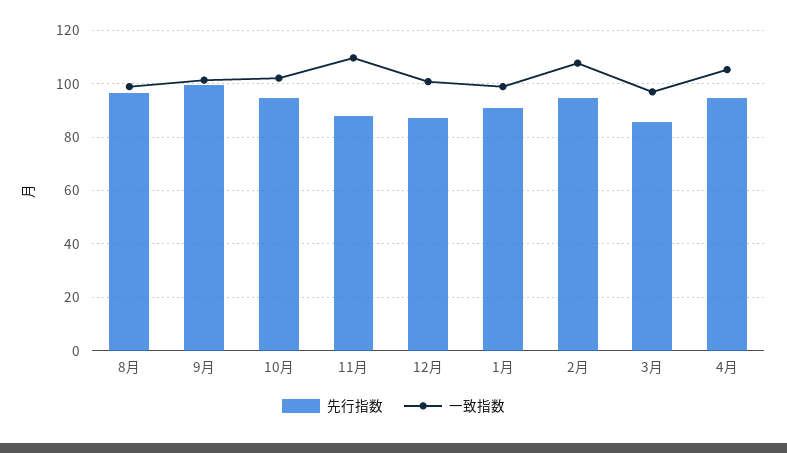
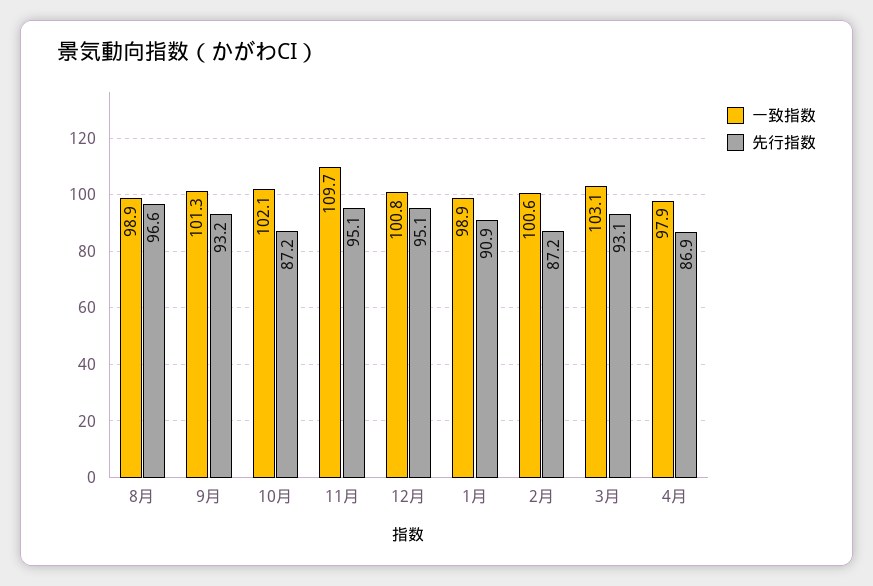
  {
    "先行指数": {
      "8月": 96.6,
-     "9月": 100,
+     "9月": 93.2,
-     "10月": 95,
+     "10月": 87.2,
-     "11月": 87.5,
+     "11月": 95.1,
-     "12月": 87.5,
+     "12月": 95.1,
      "1月": 90.9,
-     "2月": 95,
+     "2月": 87.2,
-     "3月": 85,
+     "3月": 93.1,
-     "4月": 95
+     "4月": 86.9
    },
    "一致指数": {
      "8月": 98.9,
      "9月": 101.3,
      "10月": 102.1,
      "11月": 109.7,
      "12月": 100.8,
      "1月": 98.9,
-     "2月": 107.5,
+     "2月": 100.6,
-     "3月": 97.5,
+     "3月": 103.1,
-     "4月": 105
+     "4月": 97.9
    }
  }

